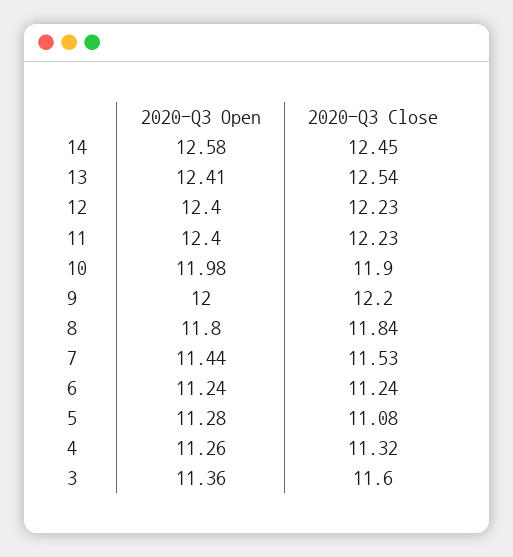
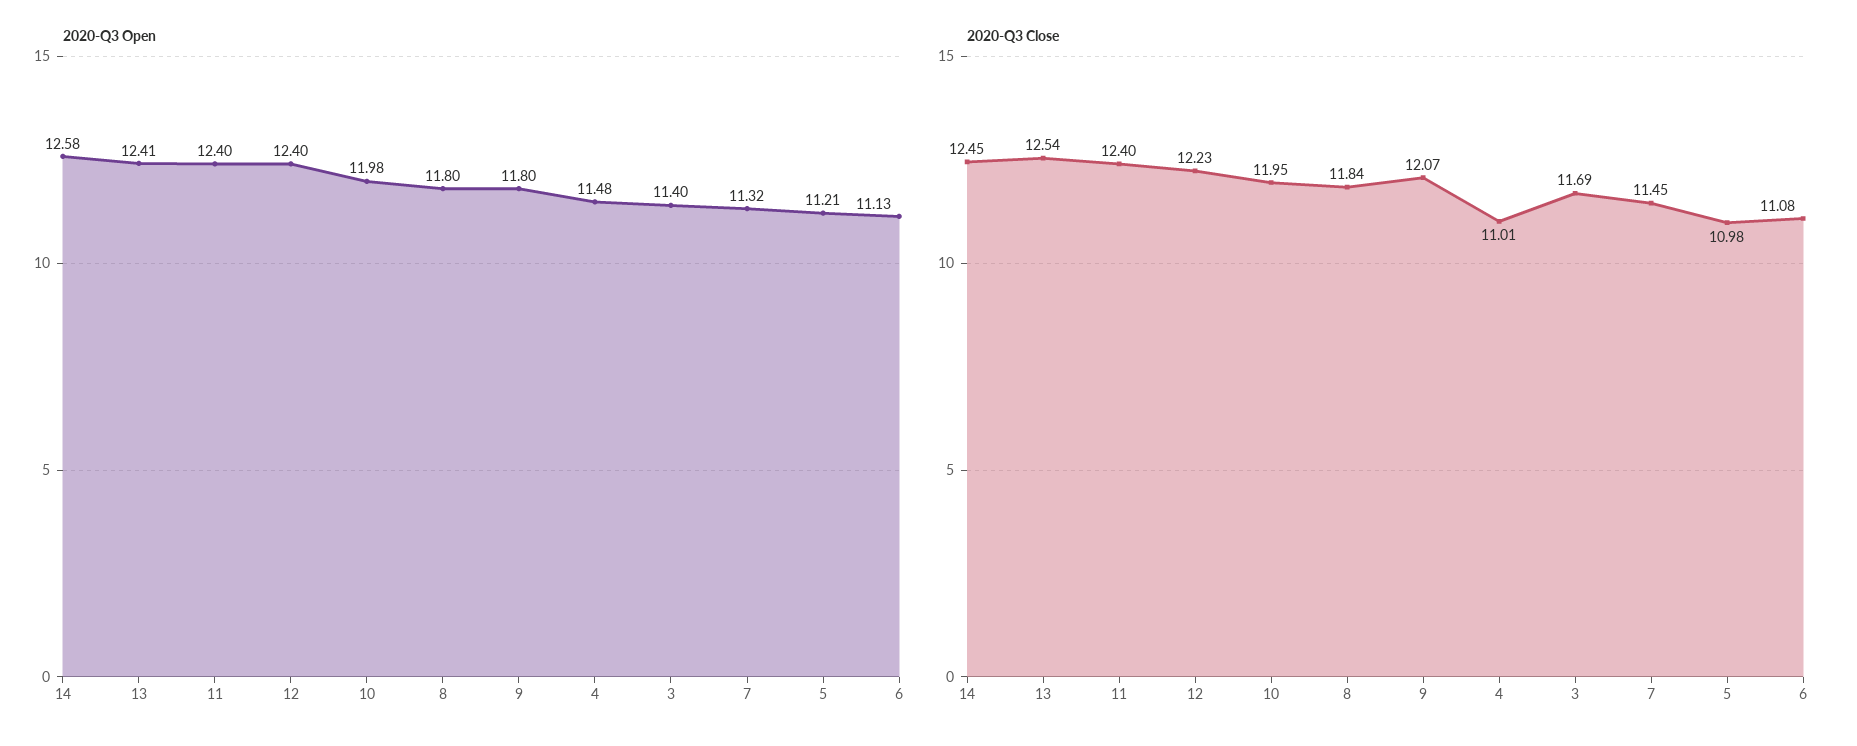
  {
    "2020-Q3 Open": {
      "14": 12.58,
      "13": 12.41,
      "12": 12.4,
      "11": 12.4,
      "10": 11.98,
-     "9": 12,
+     "9": 11.8,
      "8": 11.8,
-     "7": 11.44,
+     "7": 11.32,
-     "6": 11.24,
+     "6": 11.13,
-     "5": 11.28,
+     "5": 11.21,
-     "4": 11.26,
+     "4": 11.48,
-     "3": 11.36
+     "3": 11.4
    },
    "2020-Q3 Close": {
      "14": 12.45,
      "13": 12.54,
      "12": 12.23,
-     "11": 12.23,
+     "11": 12.4,
-     "10": 11.9,
+     "10": 11.95,
-     "9": 12.2,
+     "9": 12.07,
      "8": 11.84,
-     "7": 11.53,
+     "7": 11.45,
-     "6": 11.24,
+     "6": 11.08,
-     "5": 11.08,
+     "5": 10.98,
-     "4": 11.32,
+     "4": 11.01,
-     "3": 11.6
+     "3": 11.69
    }
  }

